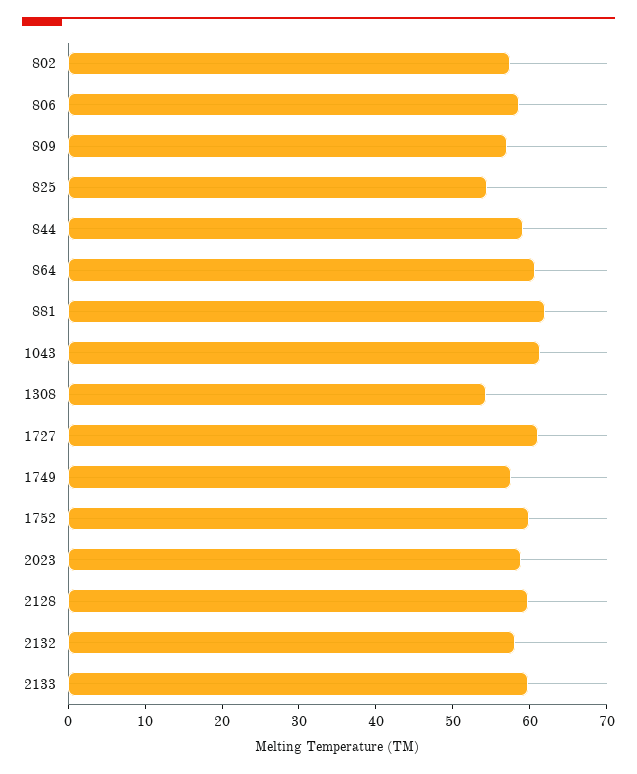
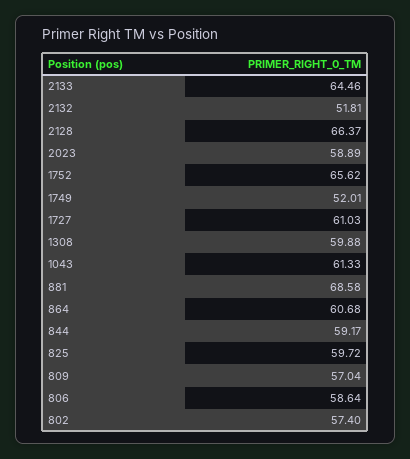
  {
    "802": 57.4,
    "806": 58.64,
    "809": 57.04,
-   "825": 54,
+   "825": 59.72,
    "844": 59.17,
    "864": 60.68,
-   "881": 62,
+   "881": 68.58,
    "1043": 61.33,
-   "1308": 54,
+   "1308": 59.88,
    "1727": 61.03,
-   "1749": 58,
+   "1749": 52.01,
-   "1752": 60,
+   "1752": 65.62,
    "2023": 58.89,
-   "2128": 60,
+   "2128": 66.37,
-   "2132": 58,
+   "2132": 51.81,
-   "2133": 60
+   "2133": 64.46
  }

